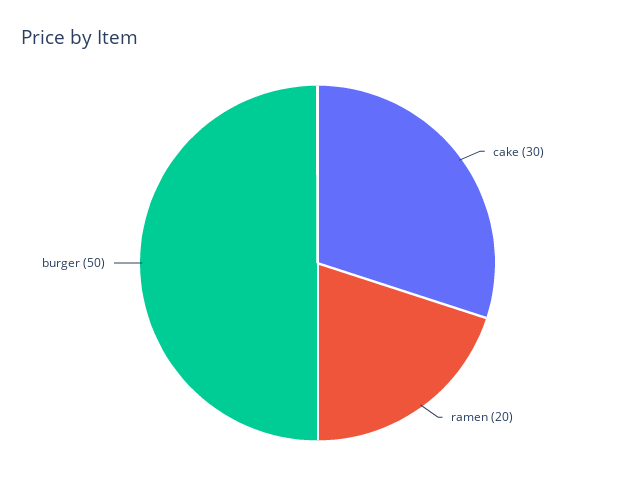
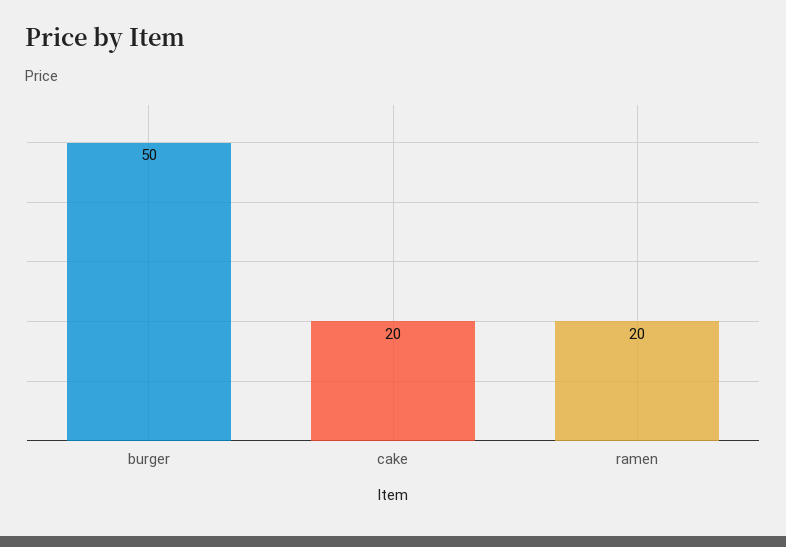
  {
-   "cake": 30,
+   "cake": 20,
    "ramen": 20,
    "burger": 50
  }

